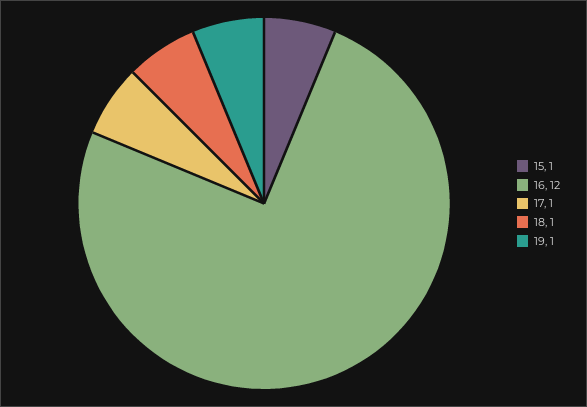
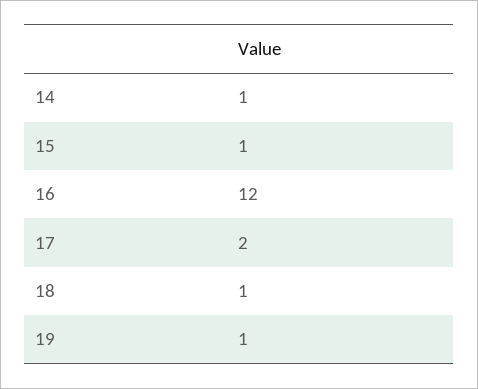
  {
    "15": 1,
    "16": 12,
-   "17": 1,
+   "17": 2,
    "18": 1,
-   "19": 1
+   "19": 1,
+   "14": 1
  }

